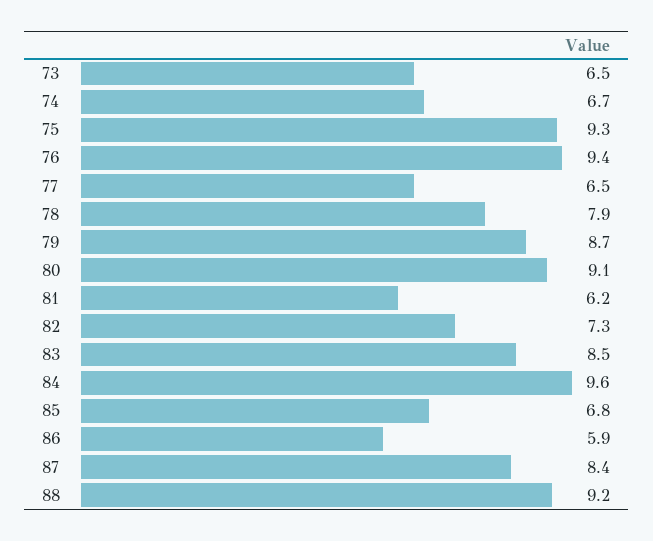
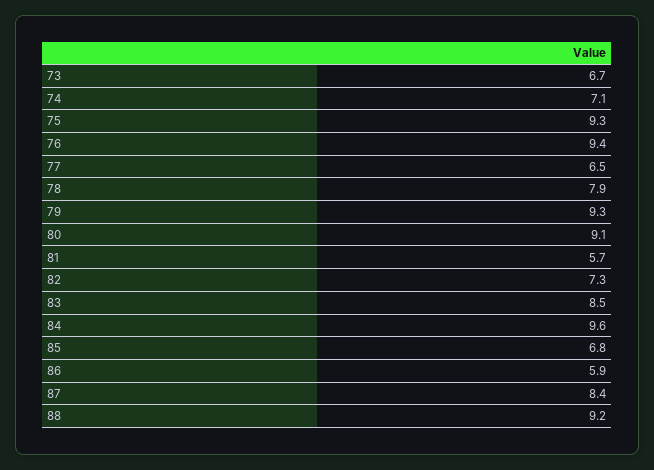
  {
-   "73": 6.5,
+   "73": 6.7,
-   "74": 6.7,
+   "74": 7.1,
    "75": 9.3,
    "76": 9.4,
    "77": 6.5,
    "78": 7.9,
-   "79": 8.7,
+   "79": 9.3,
    "80": 9.1,
-   "81": 6.2,
+   "81": 5.7,
    "82": 7.3,
    "83": 8.5,
    "84": 9.6,
    "85": 6.8,
    "86": 5.9,
    "87": 8.4,
    "88": 9.2
  }

